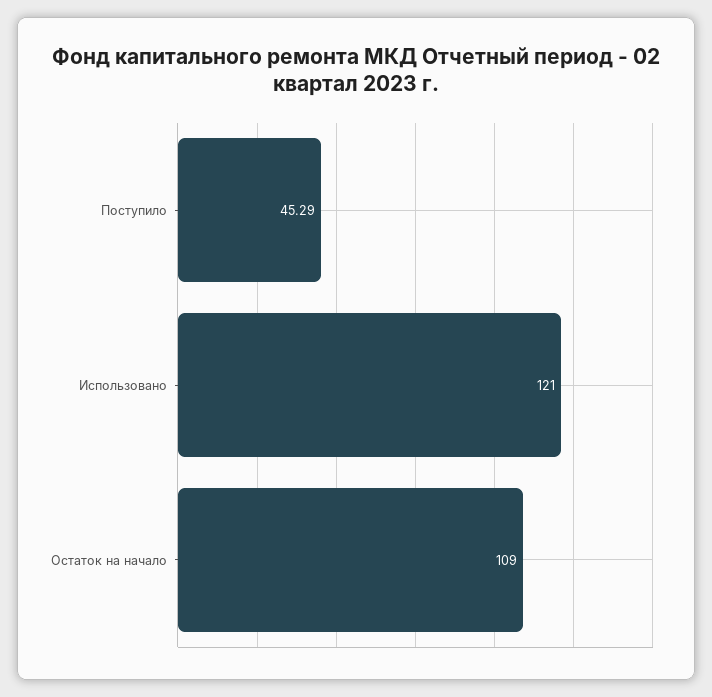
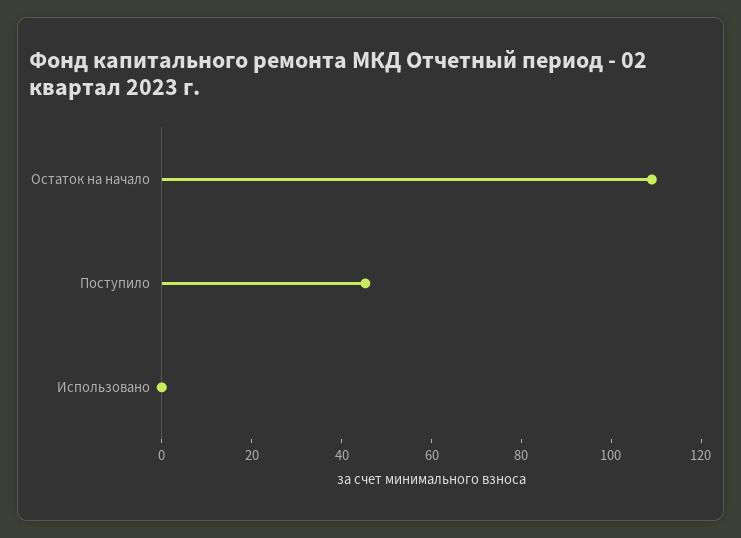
  {
    "Поступило": 45.29,
-   "Использовано": 121,
+   "Использовано": 0,
    "Остаток на начало": 109
  }

